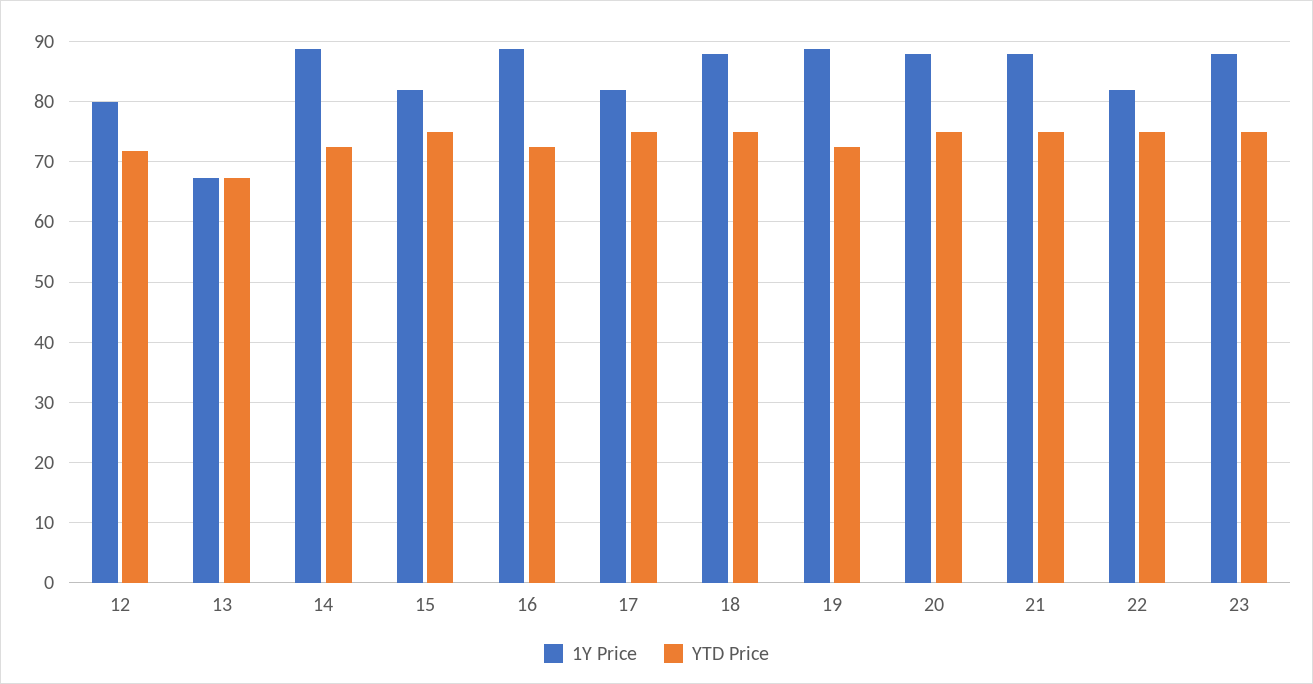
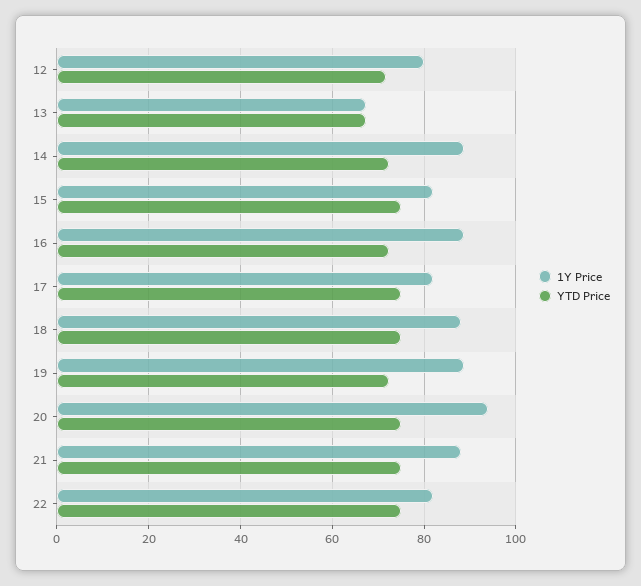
  {
    "1Y Price": {
      "12": 80,
      "13": 67,
      "14": 89,
      "15": 82,
      "16": 89,
      "17": 82,
      "18": 88,
      "19": 89,
-     "20": 88,
+     "20": 94,
      "21": 88,
-     "22": 82,
+     "22": 82
-     "23": 88
    },
    "YTD Price": {
      "12": 72,
      "13": 67,
      "14": 72,
      "15": 75,
      "16": 72,
      "17": 75,
      "18": 75,
      "19": 72,
      "20": 75,
      "21": 75,
-     "22": 75,
+     "22": 75
-     "23": 75
    }
  }

